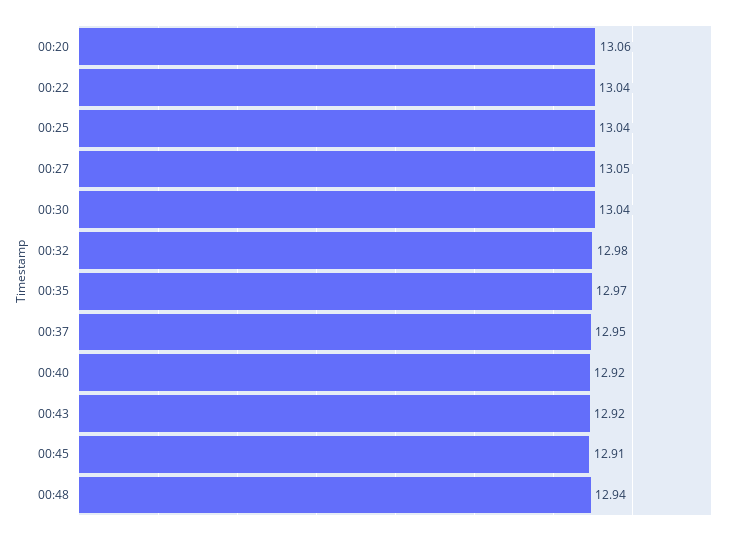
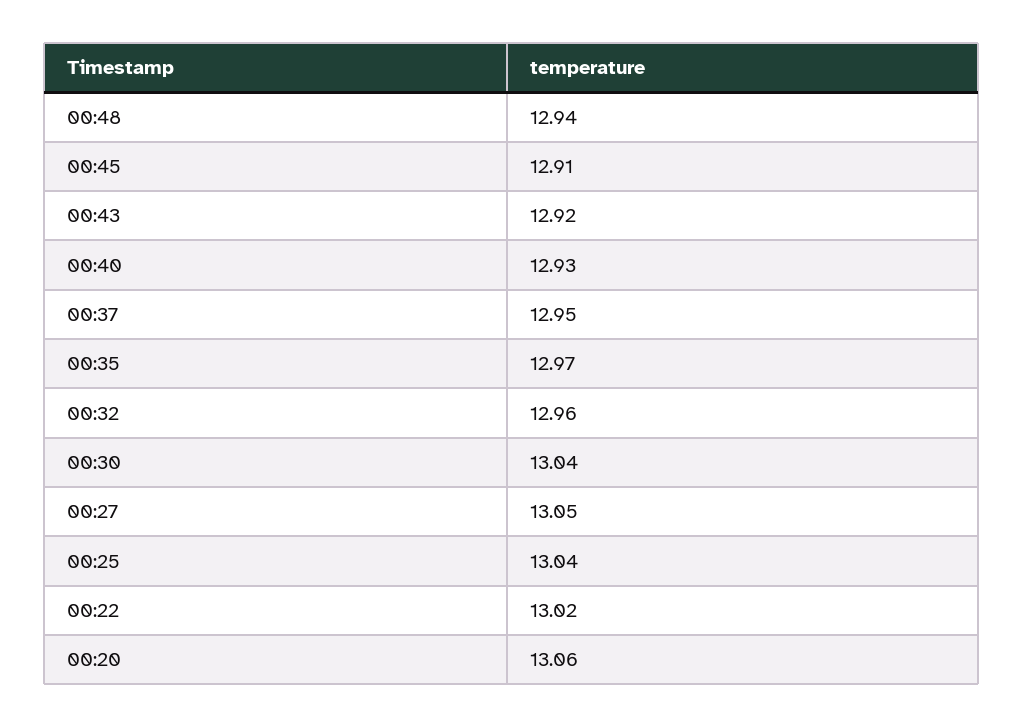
  {
    "00:20": 13.06,
-   "00:22": 13.04,
+   "00:22": 13.02,
    "00:25": 13.04,
    "00:27": 13.05,
    "00:30": 13.04,
-   "00:32": 12.98,
+   "00:32": 12.96,
    "00:35": 12.97,
    "00:37": 12.95,
-   "00:40": 12.92,
+   "00:40": 12.93,
    "00:43": 12.92,
    "00:45": 12.91,
    "00:48": 12.94
  }

